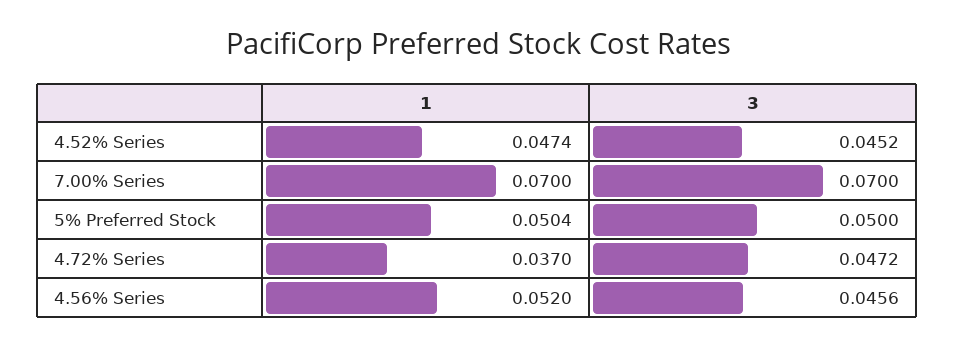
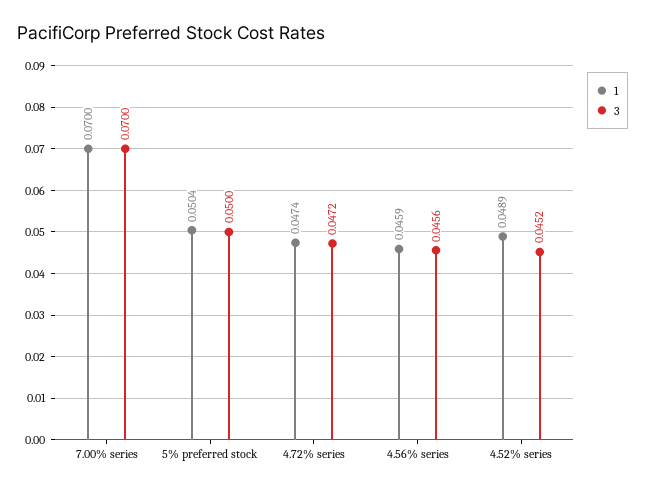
  {
    "1": {
-     "4.52% Series": 0.0474,
+     "4.52% Series": 0.0489,
      "7.00% Series": 0.07,
      "5% Preferred Stock": 0.0504,
-     "4.72% Series": 0.037,
+     "4.72% Series": 0.0474,
-     "4.56% Series": 0.052
+     "4.56% Series": 0.0459
    },
    "3": {
      "4.52% Series": 0.0452,
      "7.00% Series": 0.07,
      "5% Preferred Stock": 0.05,
      "4.72% Series": 0.0472,
      "4.56% Series": 0.0456
    }
  }

